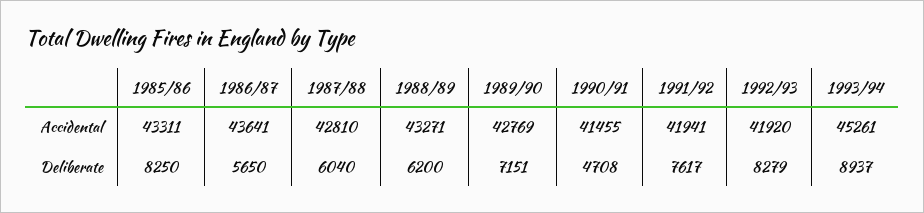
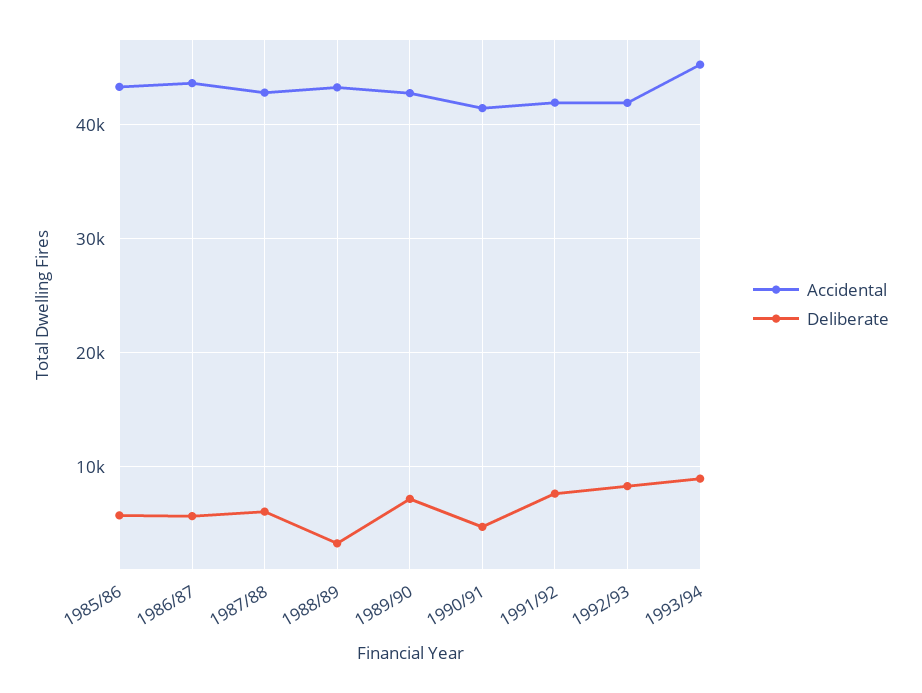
  {
    "Accidental": {
      "1985/86": 43311,
      "1986/87": 43641,
      "1987/88": 42810,
      "1988/89": 43271,
      "1989/90": 42769,
      "1990/91": 41455,
      "1991/92": 41941,
      "1992/93": 41920,
      "1993/94": 45261
    },
    "Deliberate": {
-     "1985/86": 8250,
+     "1985/86": 6000,
      "1986/87": 5650,
      "1987/88": 6040,
-     "1988/89": 6200,
+     "1988/89": 3000,
      "1989/90": 7151,
      "1990/91": 4708,
      "1991/92": 7617,
      "1992/93": 8279,
      "1993/94": 8937
    }
  }

